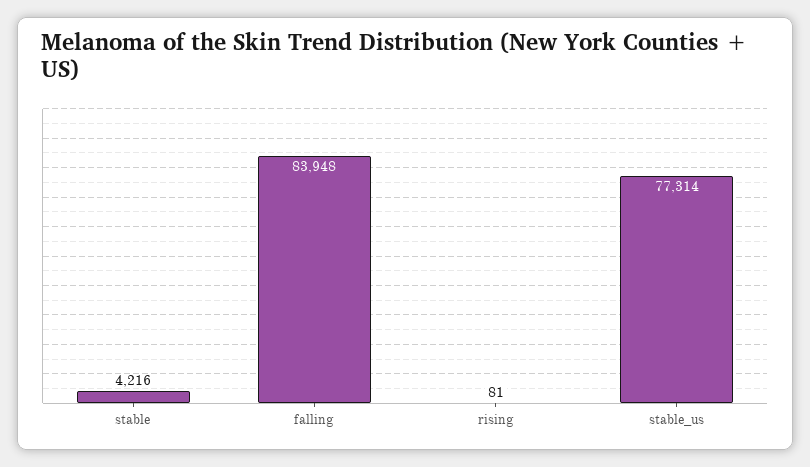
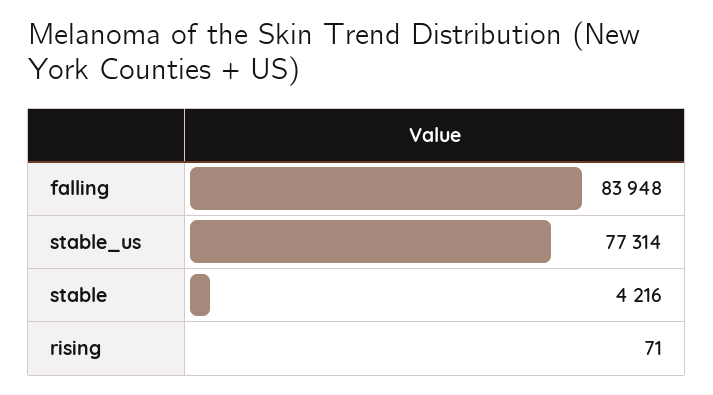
  {
    "stable": 4216,
    "falling": 83948,
-   "rising": 81,
+   "rising": 71,
    "stable_us": 77314
  }

